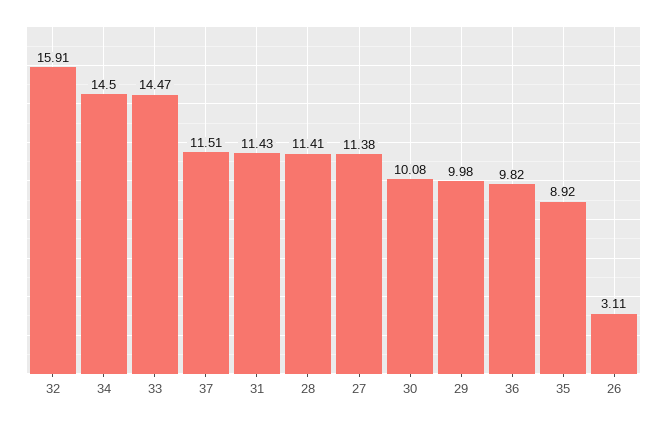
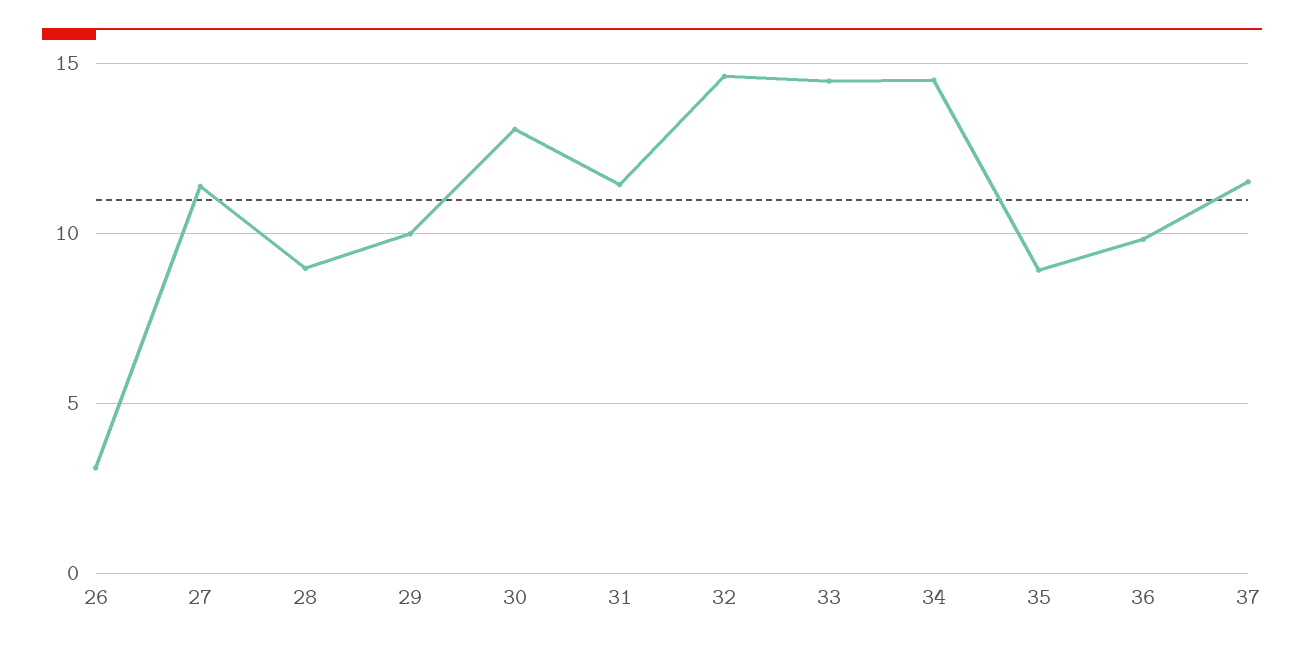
  {
-   "32": 15.91,
+   "32": 14.5,
    "34": 14.5,
    "33": 14.47,
    "37": 11.51,
    "31": 11.43,
-   "28": 11.41,
+   "28": 9,
    "27": 11.38,
-   "30": 10.08,
+   "30": 13,
    "29": 9.98,
    "36": 9.82,
    "35": 8.92,
    "26": 3.11
  }

